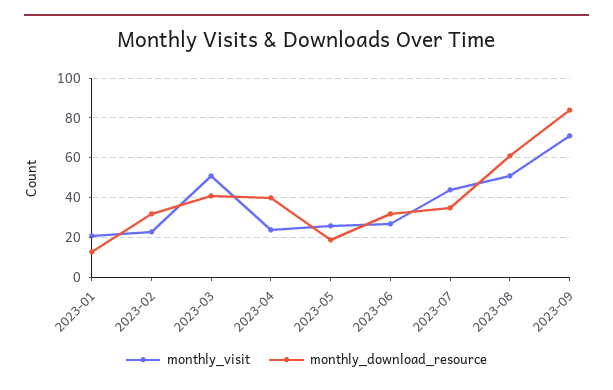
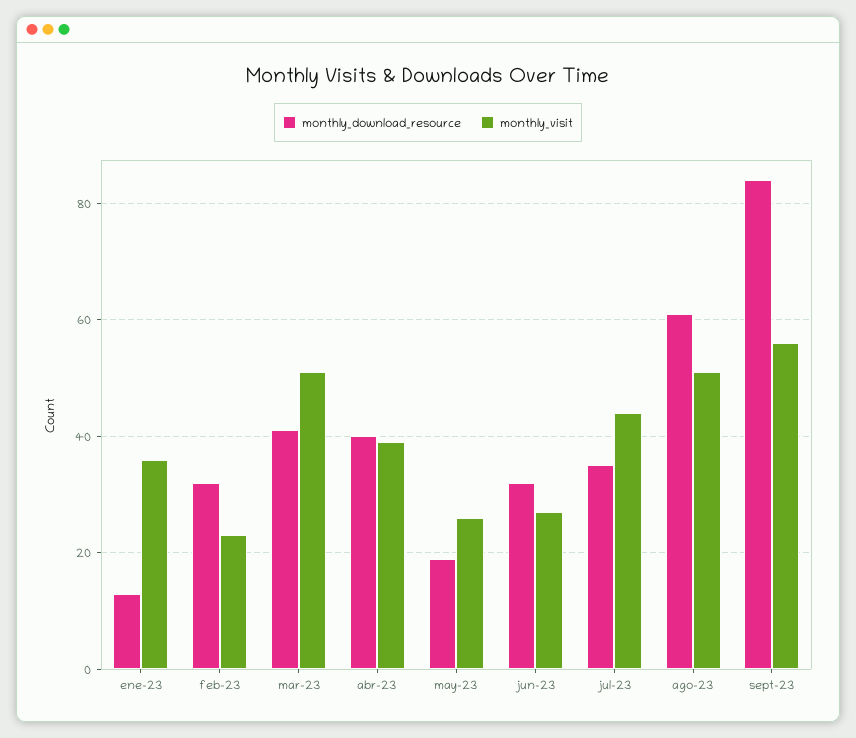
  {
    "monthly_visit": {
-     "2023-01": 20,
+     "2023-01": 35,
      "2023-02": 25,
      "2023-03": 50,
-     "2023-04": 25,
+     "2023-04": 40,
      "2023-05": 25,
      "2023-06": 25,
      "2023-07": 45,
      "2023-08": 50,
-     "2023-09": 70
+     "2023-09": 55
    },
    "monthly_download_resource": {
      "2023-01": 15,
      "2023-02": 30,
      "2023-03": 40,
      "2023-04": 40,
      "2023-05": 20,
      "2023-06": 30,
      "2023-07": 35,
      "2023-08": 60,
      "2023-09": 85
    }
  }

